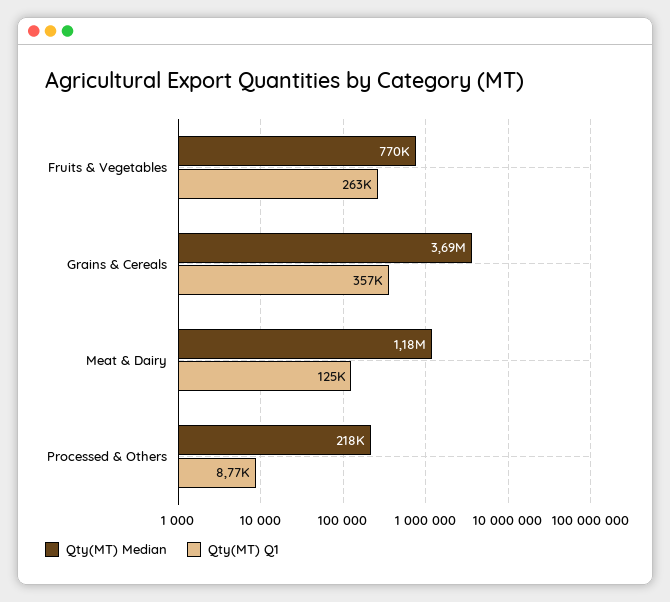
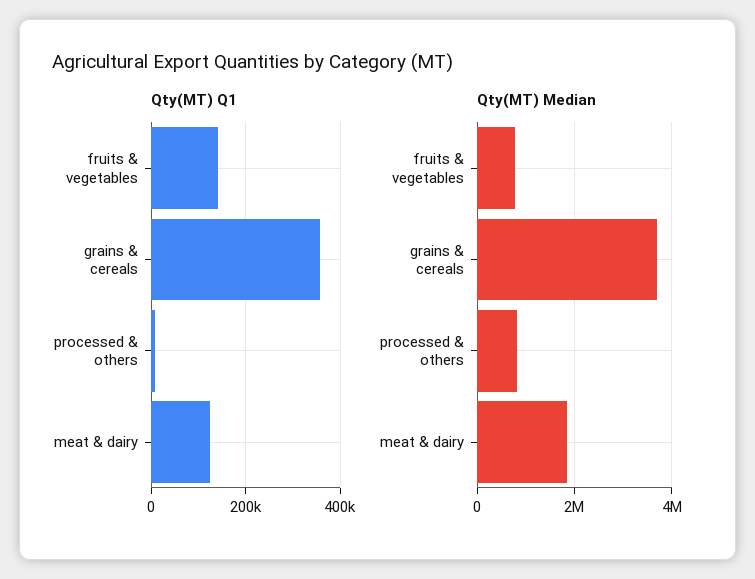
  {
    "Qty(MT) Median": {
      "Fruits & Vegetables": 770000,
      "Grains & Cereals": 3690000,
-     "Meat & Dairy": 1180000,
+     "Meat & Dairy": 1800000,
-     "Processed & Others": 218000
+     "Processed & Others": 800000
    },
    "Qty(MT) Q1": {
-     "Fruits & Vegetables": 263000,
+     "Fruits & Vegetables": 140000,
      "Grains & Cereals": 357000,
      "Meat & Dairy": 125000,
      "Processed & Others": 8770
    }
  }

